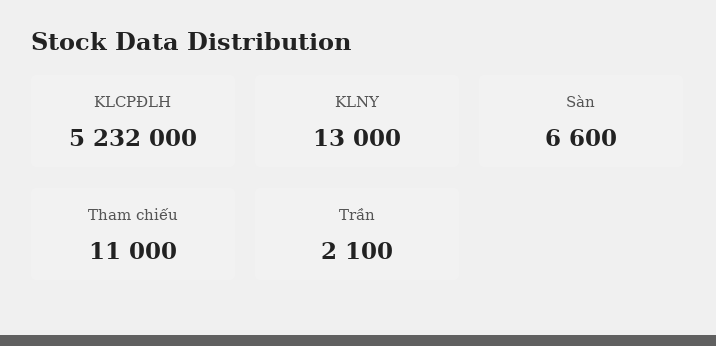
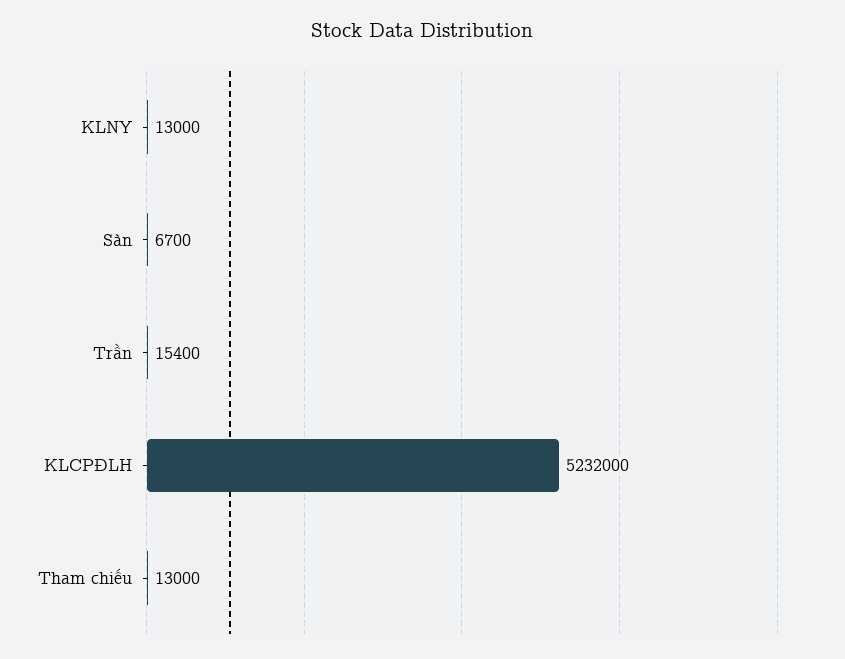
  {
    "KLCPĐLH": 5232000,
    "KLNY": 13000,
-   "Sàn": 6600,
+   "Sàn": 6700,
-   "Tham chiếu": 11000,
+   "Tham chiếu": 13000,
-   "Trần": 2100
+   "Trần": 15400
  }

